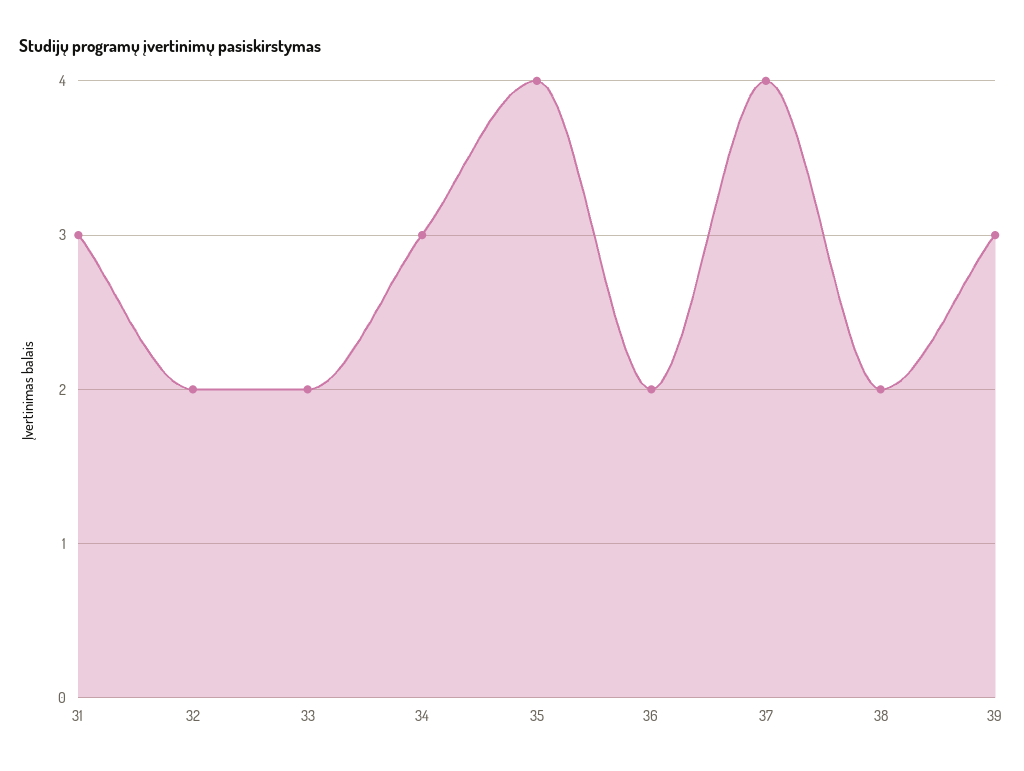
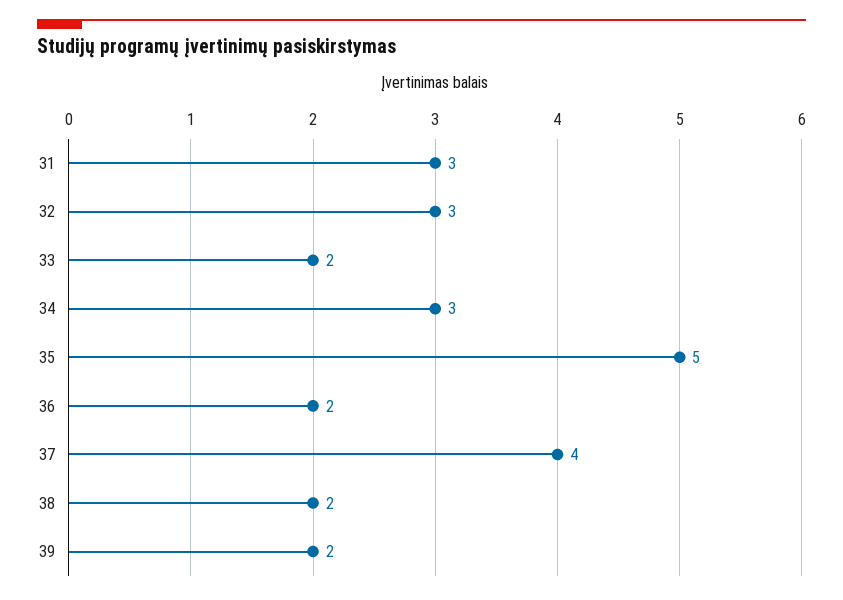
  {
    "31": 3,
-   "32": 2,
+   "32": 3,
    "33": 2,
    "34": 3,
-   "35": 4,
+   "35": 5,
    "36": 2,
    "37": 4,
    "38": 2,
-   "39": 3
+   "39": 2
  }

